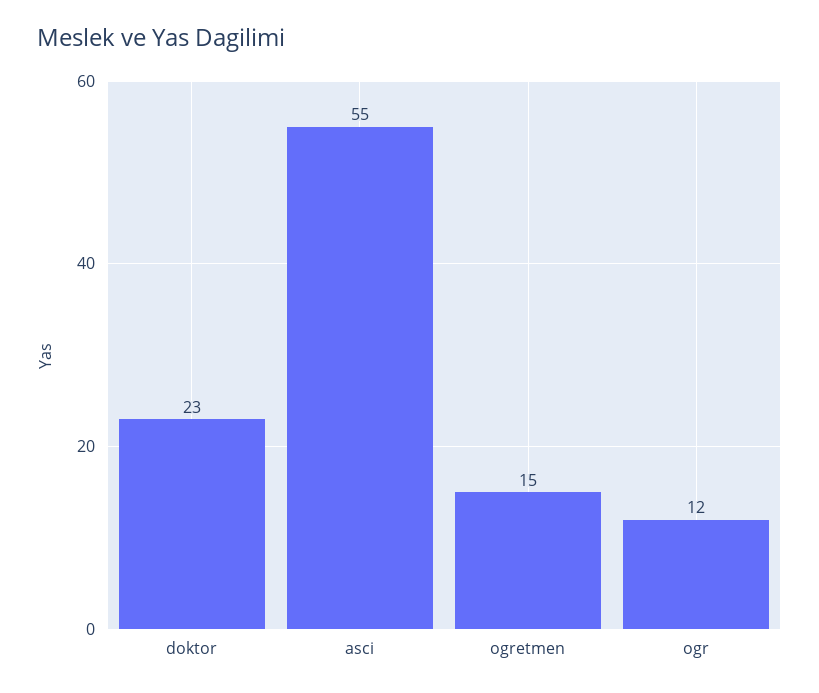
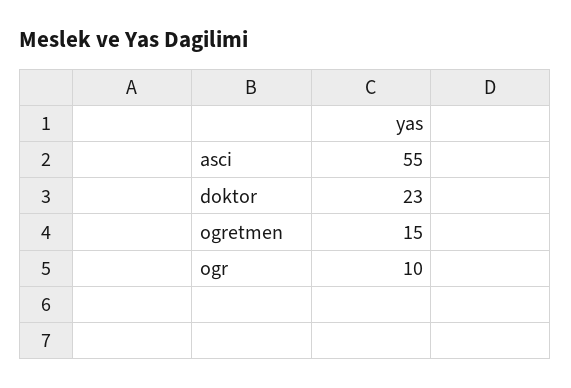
  {
    "doktor": 23,
    "asci": 55,
    "ogretmen": 15,
-   "ogr": 12
+   "ogr": 10
  }

